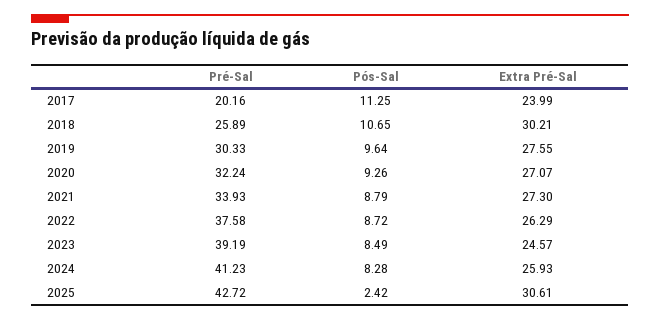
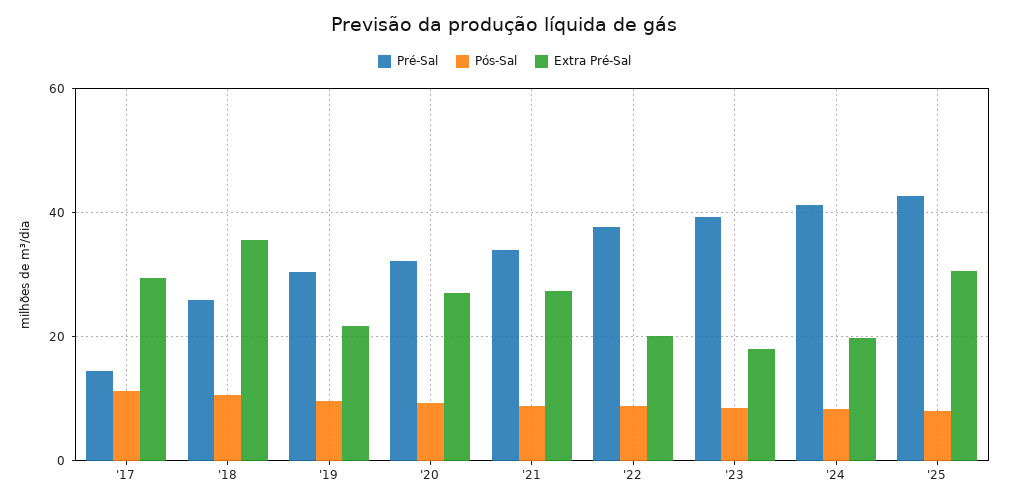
  {
    "Pré-Sal": {
-     "2017": 20.16,
+     "2017": 14,
      "2018": 25.89,
      "2019": 30.33,
      "2020": 32.24,
      "2021": 33.93,
      "2022": 37.58,
      "2023": 39.19,
      "2024": 41.23,
      "2025": 42.72
    },
    "Pós-Sal": {
      "2017": 11.25,
      "2018": 10.65,
      "2019": 9.64,
      "2020": 9.26,
      "2021": 8.79,
      "2022": 8.72,
      "2023": 8.49,
      "2024": 8.28,
-     "2025": 2.42
+     "2025": 8
    },
    "Extra Pré-Sal": {
-     "2017": 23.99,
+     "2017": 30,
-     "2018": 30.21,
+     "2018": 36,
-     "2019": 27.55,
+     "2019": 22,
      "2020": 27.07,
      "2021": 27.3,
-     "2022": 26.29,
+     "2022": 20,
-     "2023": 24.57,
+     "2023": 18,
-     "2024": 25.93,
+     "2024": 20,
      "2025": 30.61
    }
  }

